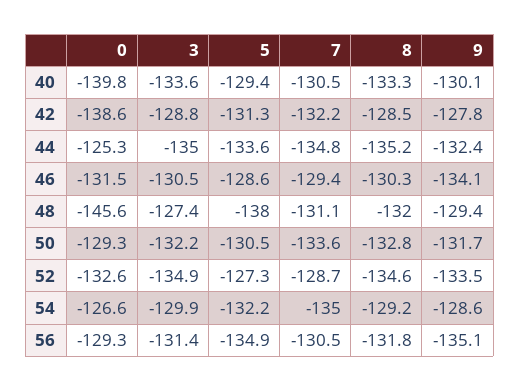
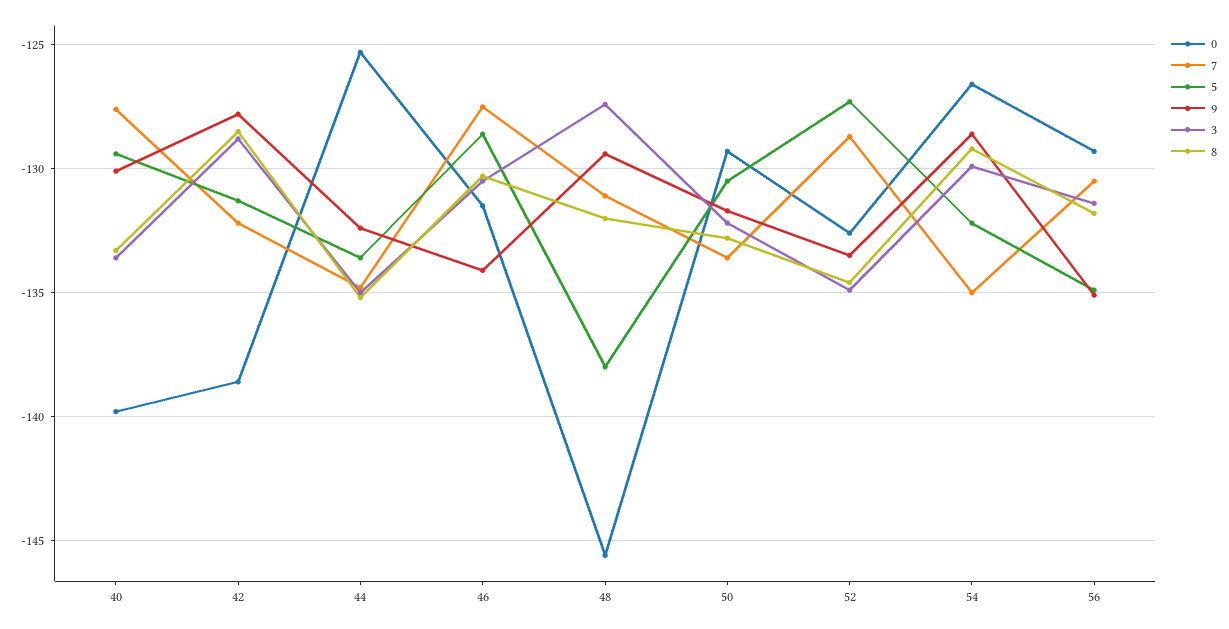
  {
    "0": {
      "40": -139.8,
      "42": -138.6,
      "44": -125.3,
      "46": -131.5,
      "48": -145.6,
      "50": -129.3,
      "52": -132.6,
      "54": -126.6,
      "56": -129.3
    },
    "3": {
      "40": -133.6,
      "42": -128.8,
      "44": -135,
      "46": -130.5,
      "48": -127.4,
      "50": -132.2,
      "52": -134.9,
      "54": -129.9,
      "56": -131.4
    },
    "5": {
      "40": -129.4,
      "42": -131.3,
      "44": -133.6,
      "46": -128.6,
      "48": -138,
      "50": -130.5,
      "52": -127.3,
      "54": -132.2,
      "56": -134.9
    },
    "7": {
-     "40": -130.5,
+     "40": -127.5,
      "42": -132.2,
      "44": -134.8,
-     "46": -129.4,
+     "46": -127.5,
      "48": -131.1,
      "50": -133.6,
      "52": -128.7,
      "54": -135,
      "56": -130.5
    },
    "8": {
      "40": -133.3,
      "42": -128.5,
      "44": -135.2,
      "46": -130.3,
      "48": -132,
      "50": -132.8,
      "52": -134.6,
      "54": -129.2,
      "56": -131.8
    },
    "9": {
      "40": -130.1,
      "42": -127.8,
      "44": -132.4,
      "46": -134.1,
      "48": -129.4,
      "50": -131.7,
      "52": -133.5,
      "54": -128.6,
      "56": -135.1
    }
  }

